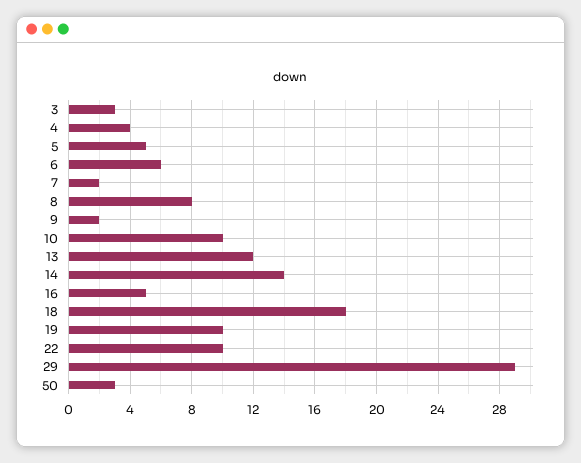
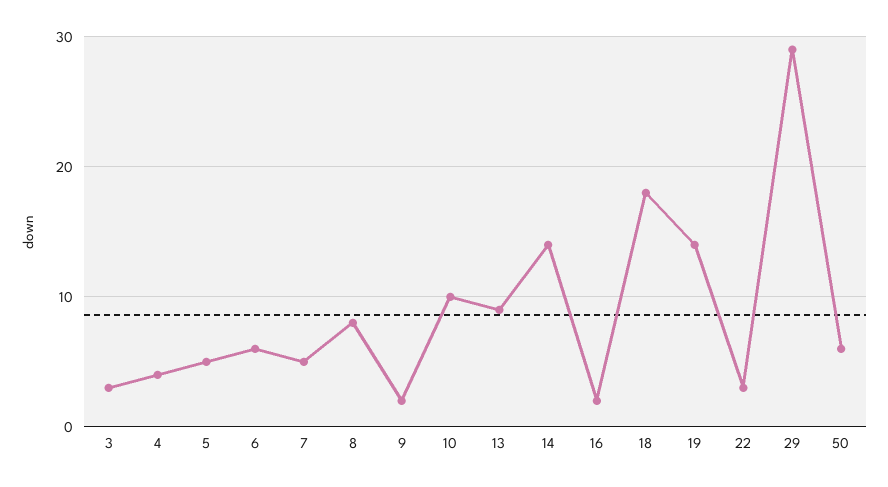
  {
    "3": 3,
    "4": 4,
    "5": 5,
    "6": 6,
-   "7": 2,
+   "7": 5,
    "8": 8,
    "9": 2,
    "10": 10,
-   "13": 12,
+   "13": 9,
    "14": 14,
-   "16": 5,
+   "16": 2,
    "18": 18,
-   "19": 10,
+   "19": 14,
-   "22": 10,
+   "22": 3,
    "29": 29,
-   "50": 3
+   "50": 6
  }

